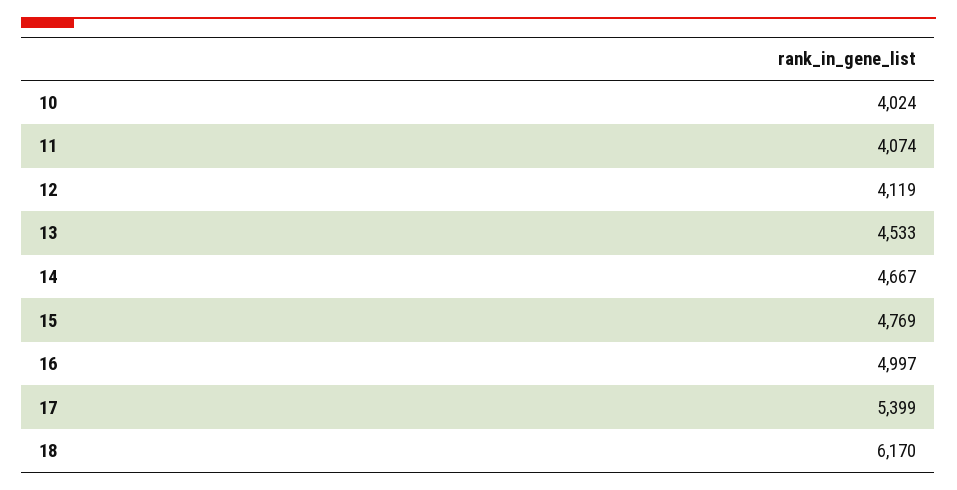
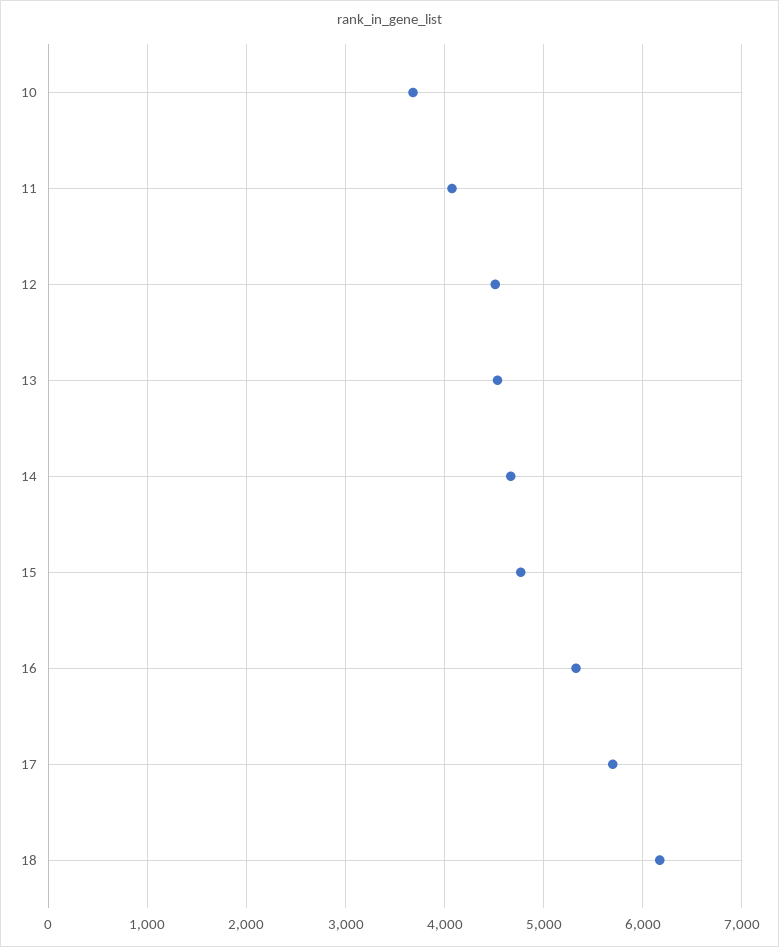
  {
-   "10": 4024,
+   "10": 3700,
    "11": 4074,
-   "12": 4119,
+   "12": 4500,
    "13": 4533,
    "14": 4667,
    "15": 4769,
-   "16": 4997,
+   "16": 5300,
-   "17": 5399,
+   "17": 5700,
    "18": 6170
  }

